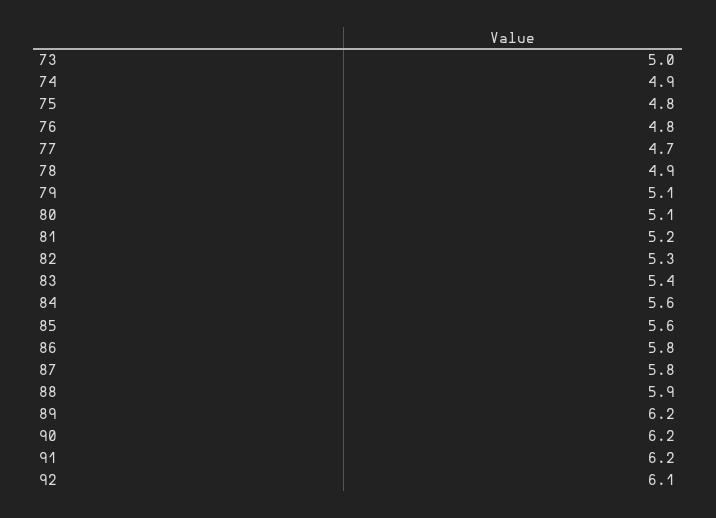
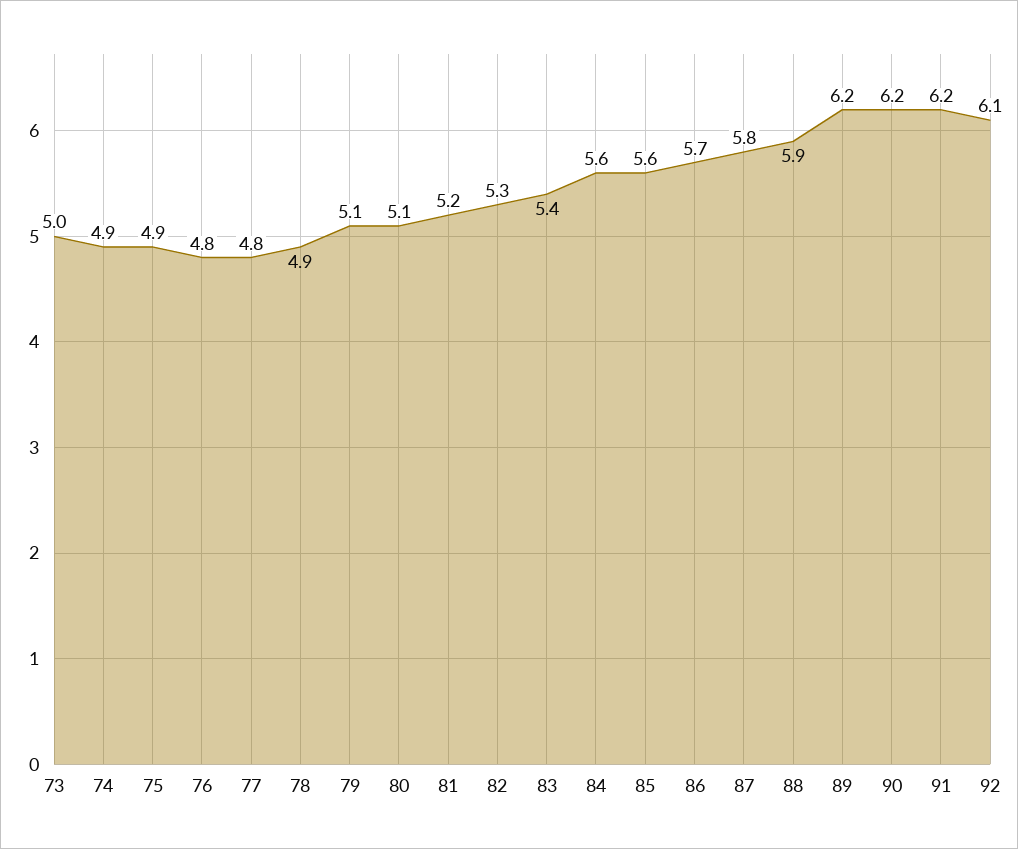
  {
    "73": 5,
    "74": 4.9,
-   "75": 4.8,
+   "75": 4.9,
    "76": 4.8,
-   "77": 4.7,
+   "77": 4.8,
    "78": 4.9,
    "79": 5.1,
    "80": 5.1,
    "81": 5.2,
    "82": 5.3,
    "83": 5.4,
    "84": 5.6,
    "85": 5.6,
-   "86": 5.8,
+   "86": 5.7,
    "87": 5.8,
    "88": 5.9,
    "89": 6.2,
    "90": 6.2,
    "91": 6.2,
    "92": 6.1
  }

